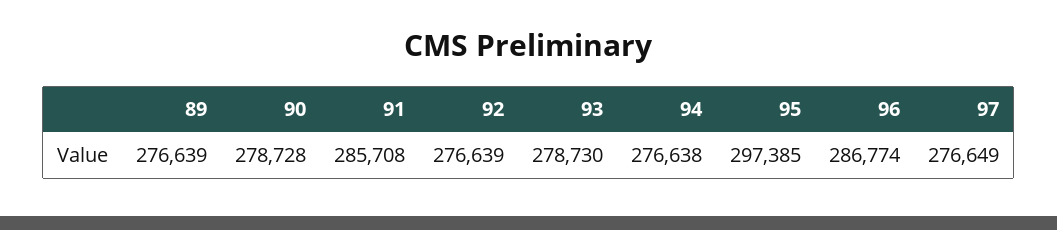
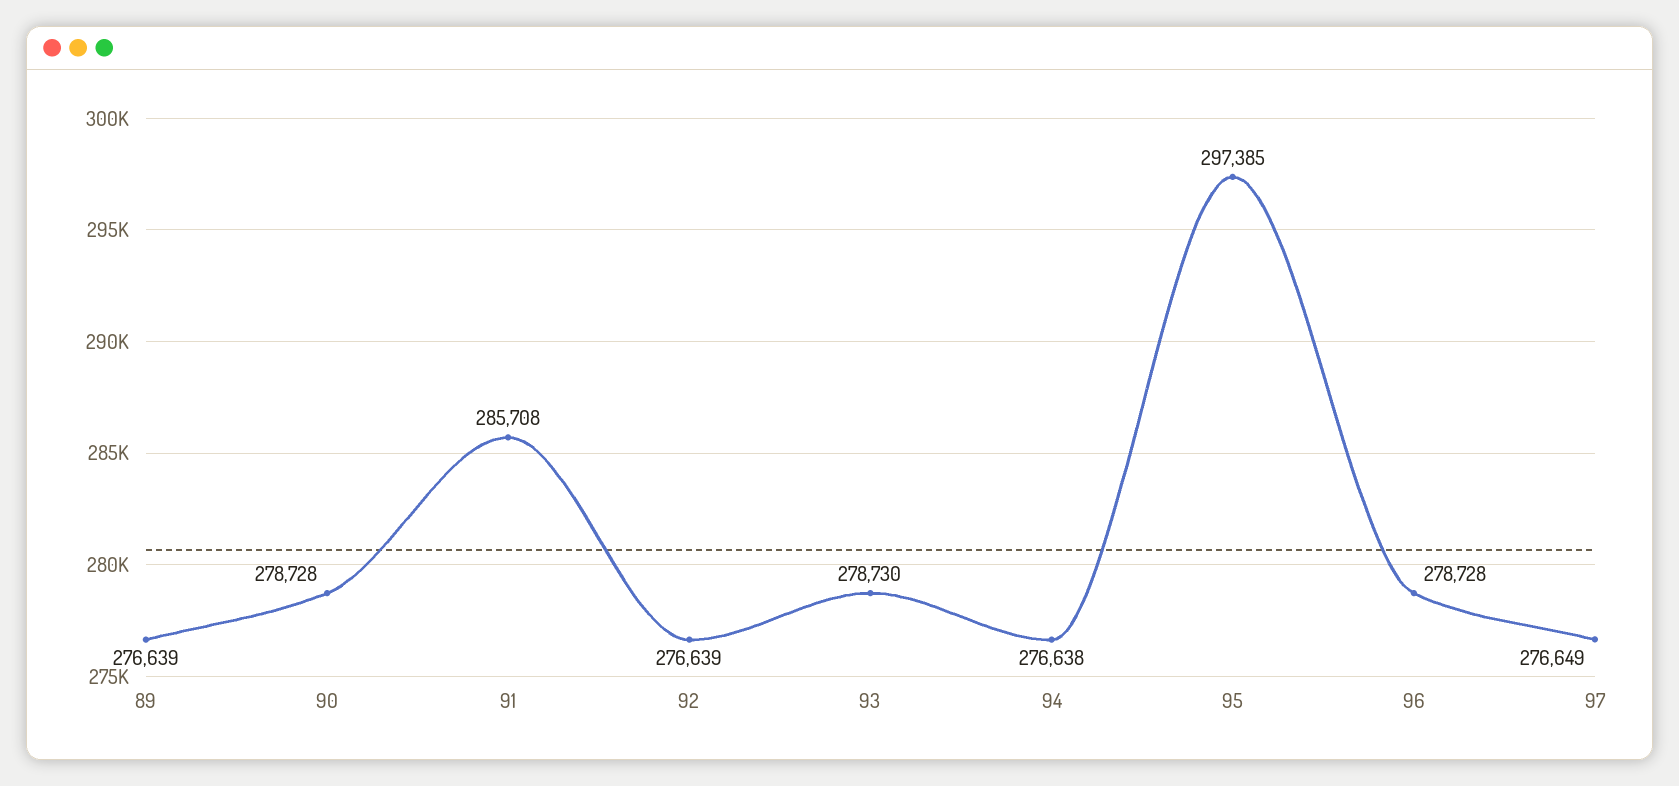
  {
    "89": 276639,
    "90": 278728,
    "91": 285708,
    "92": 276639,
    "93": 278730,
    "94": 276638,
    "95": 297385,
-   "96": 286774,
+   "96": 278728,
    "97": 276649
  }

